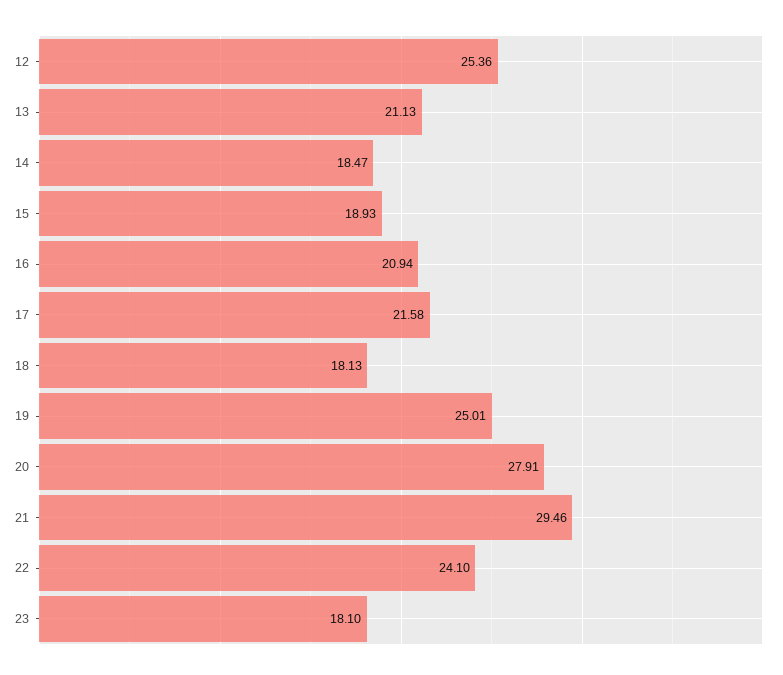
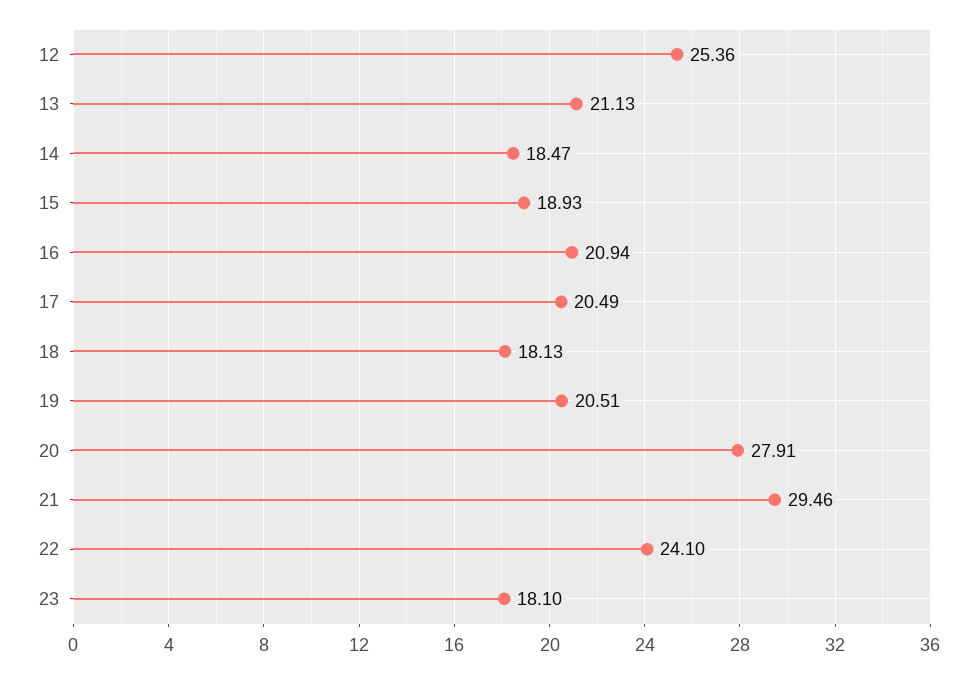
  {
    "12": 25.36,
    "13": 21.13,
    "14": 18.47,
    "15": 18.93,
    "16": 20.94,
-   "17": 21.58,
+   "17": 20.49,
    "18": 18.13,
-   "19": 25.01,
+   "19": 20.51,
    "20": 27.91,
    "21": 29.46,
    "22": 24.1,
    "23": 18.1
  }

